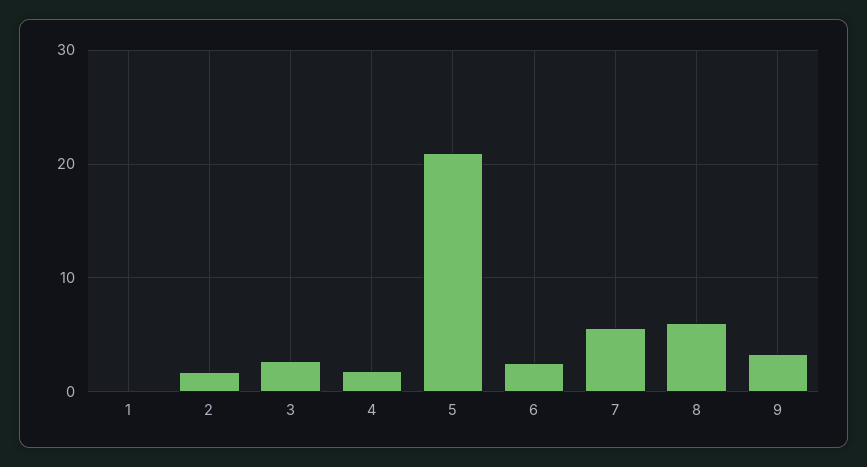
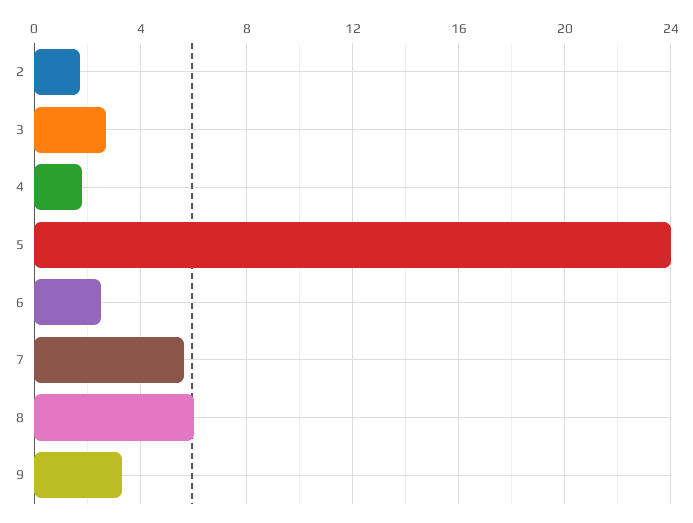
  {
-   "1": 0,
    "2": 1.5,
    "3": 2.5,
    "4": 2,
-   "5": 21,
+   "5": 24,
    "6": 2.5,
    "7": 5.5,
    "8": 6,
    "9": 3.5
  }

